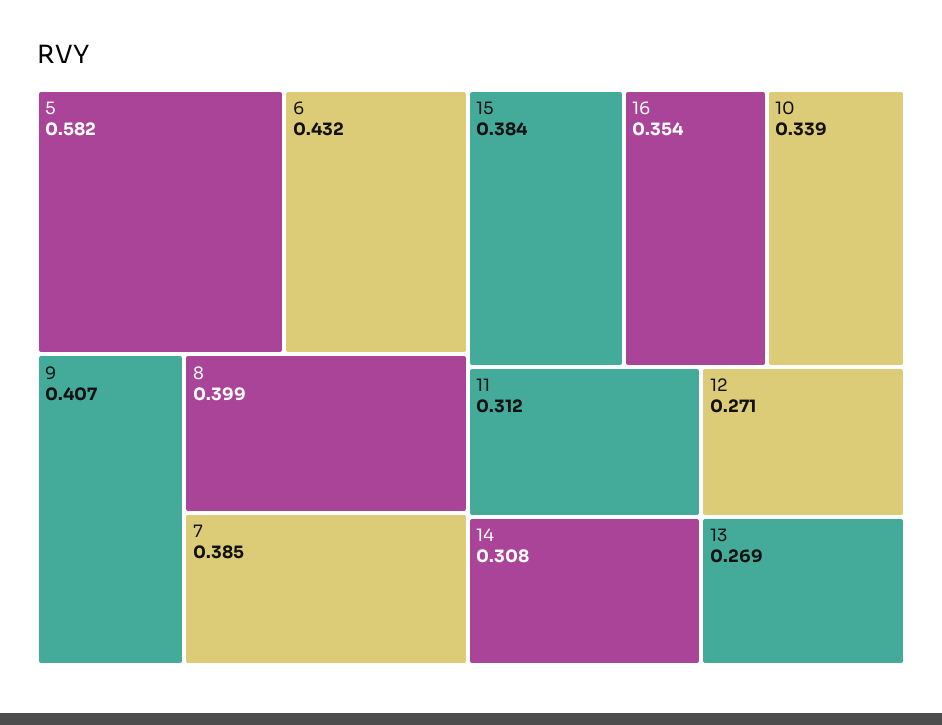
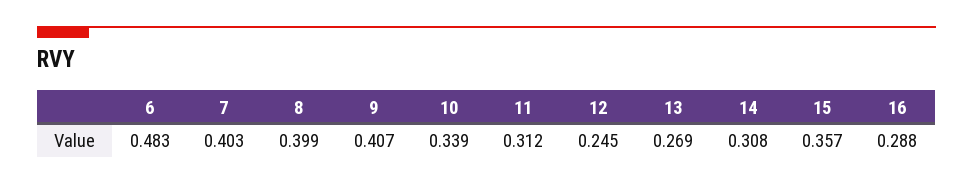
  {
-   "5": 0.582,
-   "6": 0.432,
+   "6": 0.483,
    "9": 0.407,
    "8": 0.399,
-   "7": 0.385,
+   "7": 0.403,
-   "15": 0.384,
+   "15": 0.357,
-   "16": 0.354,
+   "16": 0.288,
    "10": 0.339,
    "11": 0.312,
    "14": 0.308,
-   "12": 0.271,
+   "12": 0.245,
    "13": 0.269
  }

